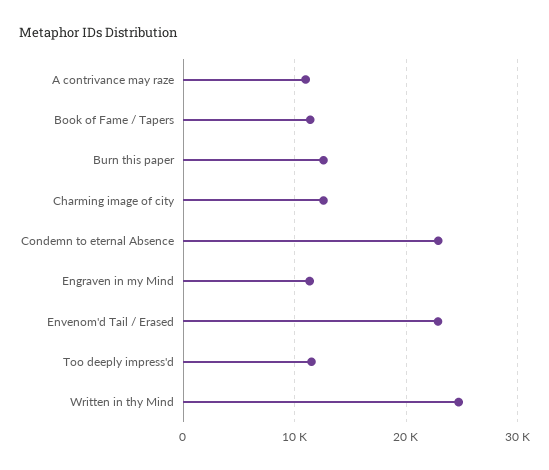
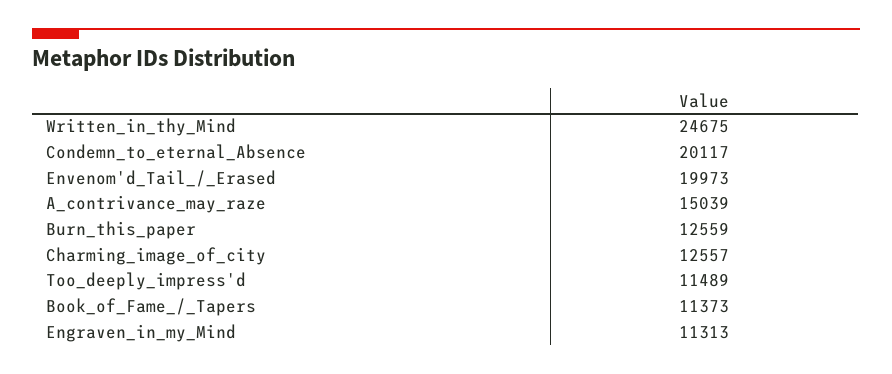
  {
-   "A contrivance may raze": 11000,
+   "A contrivance may raze": 15039,
    "Book of Fame / Tapers": 11373,
    "Burn this paper": 12559,
    "Charming image of city": 12557,
-   "Condemn to eternal Absence": 23000,
+   "Condemn to eternal Absence": 20117,
    "Engraven in my Mind": 11313,
-   "Envenom'd Tail / Erased": 23000,
+   "Envenom'd Tail / Erased": 19973,
    "Too deeply impress'd": 11489,
    "Written in thy Mind": 24675
  }

